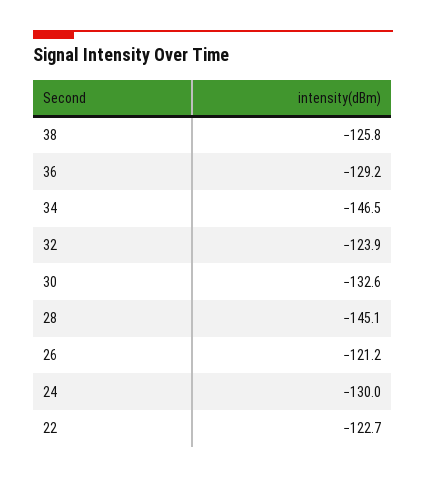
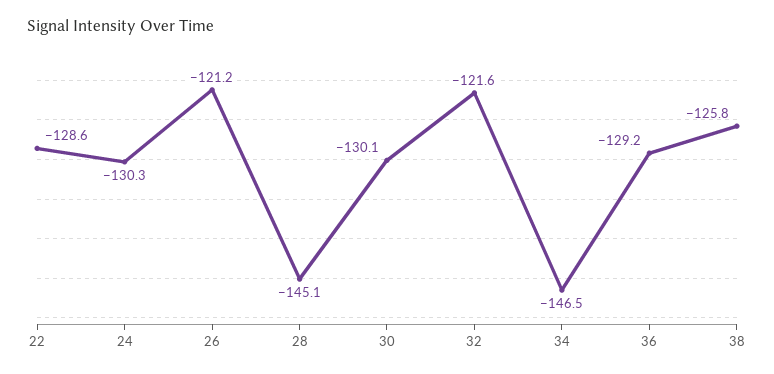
  {
    "38": -125.8,
    "36": -129.2,
    "34": -146.5,
-   "32": -123.9,
+   "32": -121.6,
-   "30": -132.6,
+   "30": -130.1,
    "28": -145.1,
    "26": -121.2,
-   "24": -130,
+   "24": -130.3,
-   "22": -122.7
+   "22": -128.6
  }

